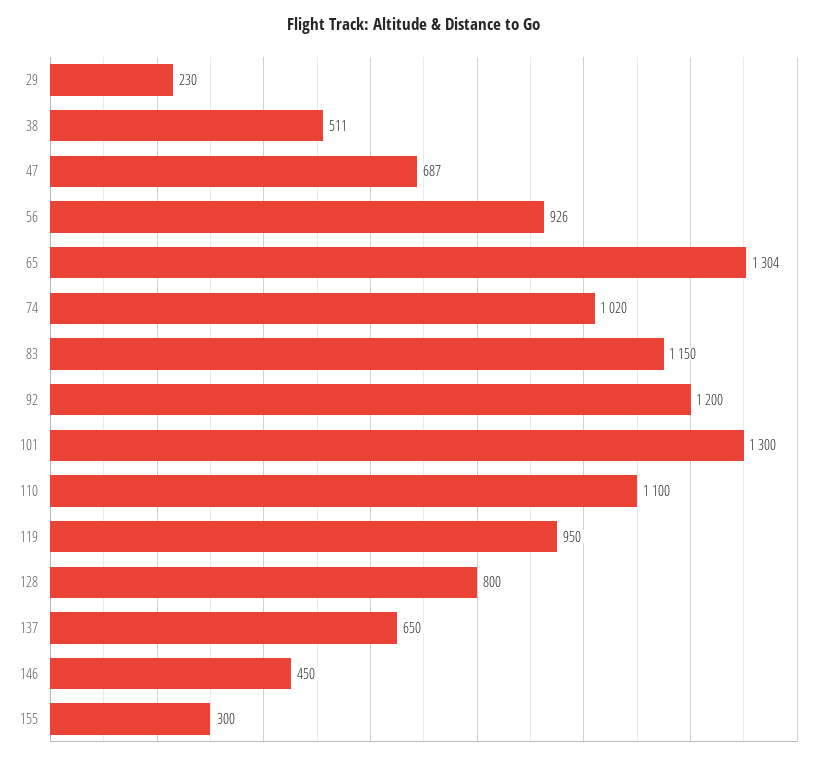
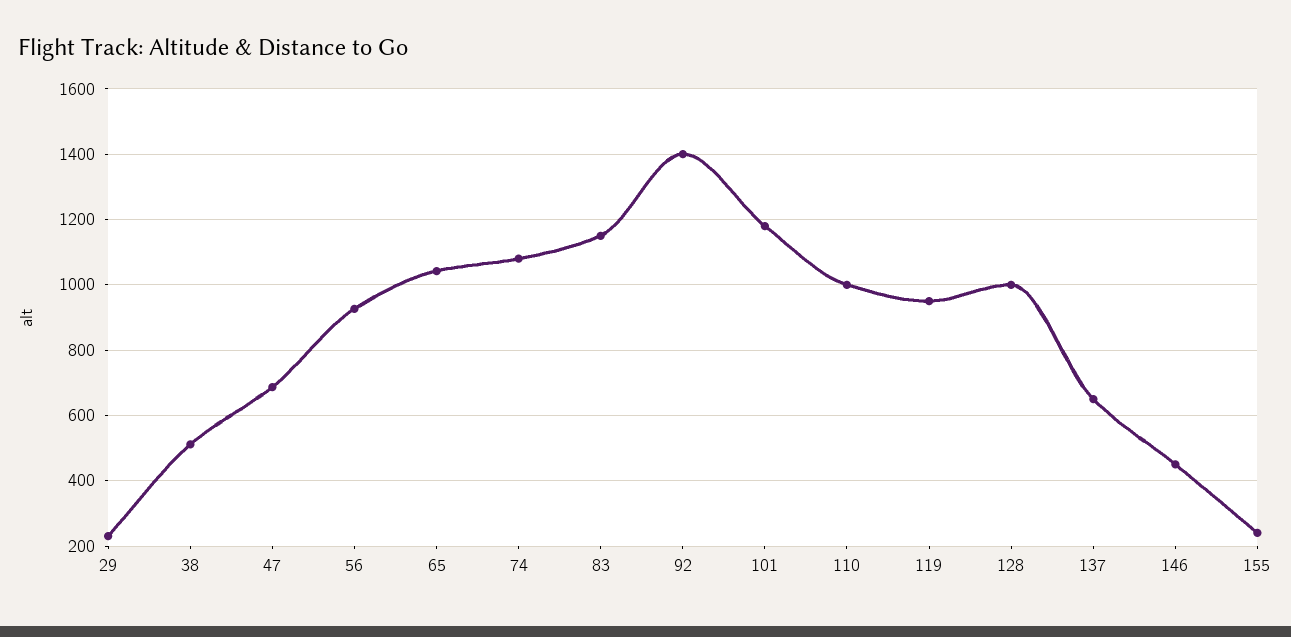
  {
    "29": 230,
    "38": 511,
    "47": 687,
    "56": 926,
-   "65": 1304,
+   "65": 1040,
-   "74": 1020,
+   "74": 1080,
    "83": 1150,
-   "92": 1200,
+   "92": 1400,
-   "101": 1300,
+   "101": 1180,
-   "110": 1100,
+   "110": 1000,
    "119": 950,
-   "128": 800,
+   "128": 1000,
    "137": 650,
    "146": 450,
-   "155": 300
+   "155": 240
  }

